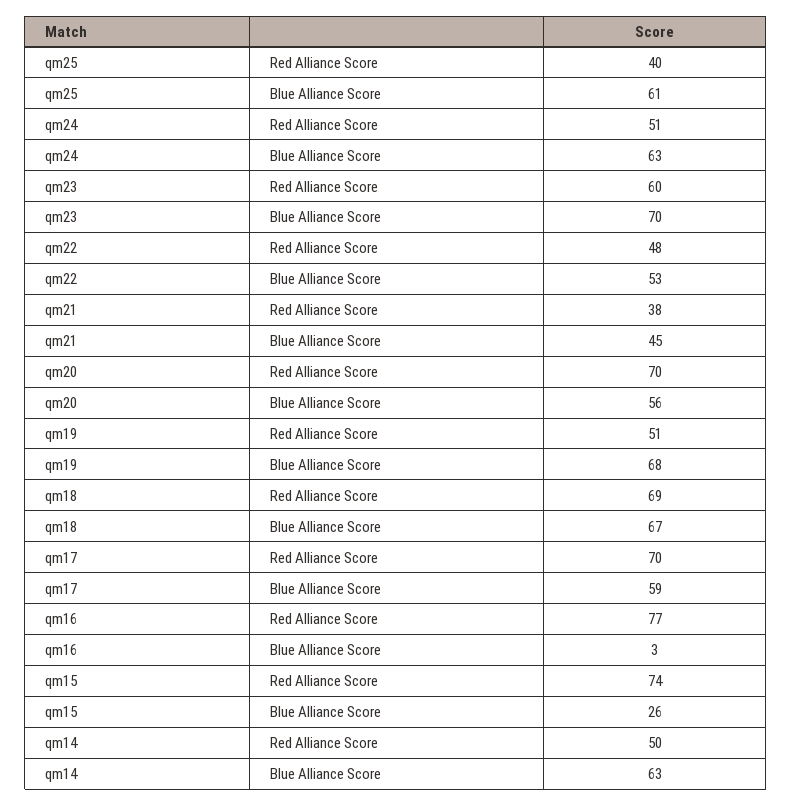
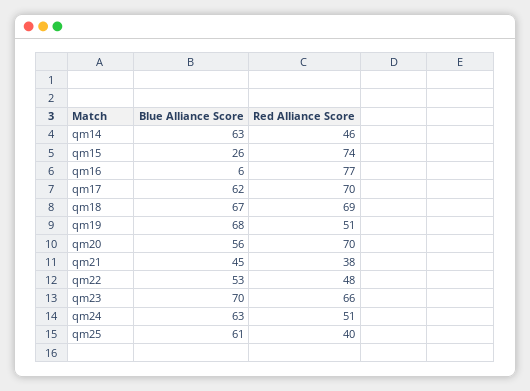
  {
    "qm25": {
      "Red Alliance Score": 40,
      "Blue Alliance Score": 61
    },
    "qm24": {
      "Red Alliance Score": 51,
      "Blue Alliance Score": 63
    },
    "qm23": {
-     "Red Alliance Score": 60,
+     "Red Alliance Score": 66,
      "Blue Alliance Score": 70
    },
    "qm22": {
      "Red Alliance Score": 48,
      "Blue Alliance Score": 53
    },
    "qm21": {
      "Red Alliance Score": 38,
      "Blue Alliance Score": 45
    },
    "qm20": {
      "Red Alliance Score": 70,
      "Blue Alliance Score": 56
    },
    "qm19": {
      "Red Alliance Score": 51,
      "Blue Alliance Score": 68
    },
    "qm18": {
      "Red Alliance Score": 69,
      "Blue Alliance Score": 67
    },
    "qm17": {
      "Red Alliance Score": 70,
-     "Blue Alliance Score": 59
+     "Blue Alliance Score": 62
    },
    "qm16": {
      "Red Alliance Score": 77,
-     "Blue Alliance Score": 3
+     "Blue Alliance Score": 6
    },
    "qm15": {
      "Red Alliance Score": 74,
      "Blue Alliance Score": 26
    },
    "qm14": {
-     "Red Alliance Score": 50,
+     "Red Alliance Score": 46,
      "Blue Alliance Score": 63
    }
  }

